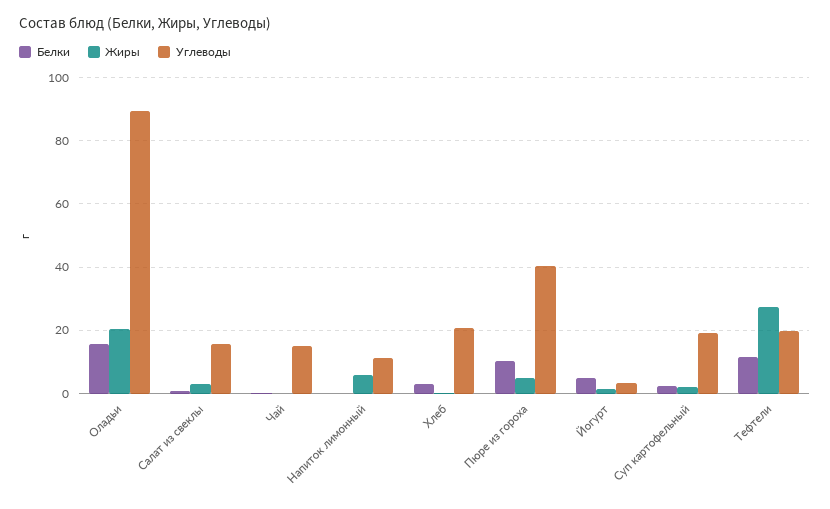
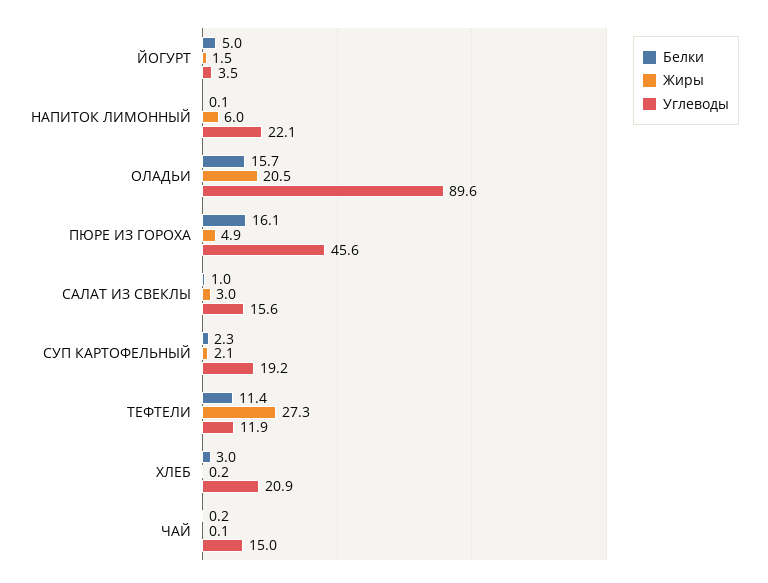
  {
    "Белки": {
      "Оладьи": 15.7,
      "Салат из свеклы": 1,
      "Чай": 0.2,
      "Напиток лимонный": 0.1,
      "Хлеб": 3,
-     "Пюре из гороха": 10,
+     "Пюре из гороха": 16.1,
      "Йогурт": 5,
      "Суп картофельный": 2.3,
      "Тефтели": 11.4
    },
    "Жиры": {
      "Оладьи": 20.5,
      "Салат из свеклы": 3,
      "Чай": 0.1,
      "Напиток лимонный": 6,
      "Хлеб": 0.2,
      "Пюре из гороха": 4.9,
      "Йогурт": 1.5,
      "Суп картофельный": 2.1,
      "Тефтели": 27.3
    },
    "Углеводы": {
      "Оладьи": 89.6,
      "Салат из свеклы": 15.6,
      "Чай": 15,
-     "Напиток лимонный": 12,
+     "Напиток лимонный": 22.1,
      "Хлеб": 20.9,
-     "Пюре из гороха": 40,
+     "Пюре из гороха": 45.6,
      "Йогурт": 3.5,
      "Суп картофельный": 19.2,
-     "Тефтели": 20
+     "Тефтели": 11.9
    }
  }

